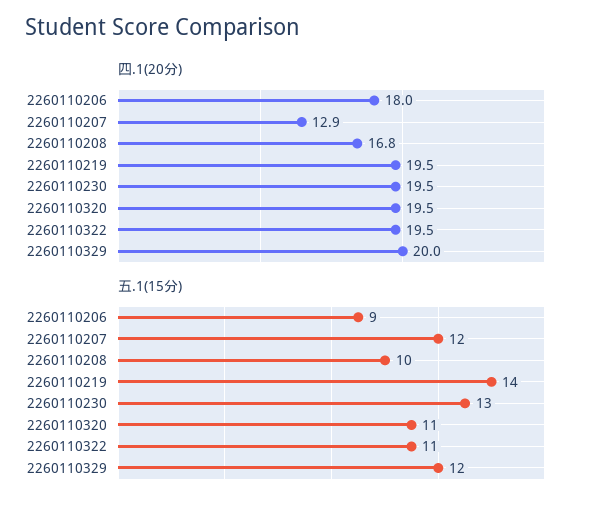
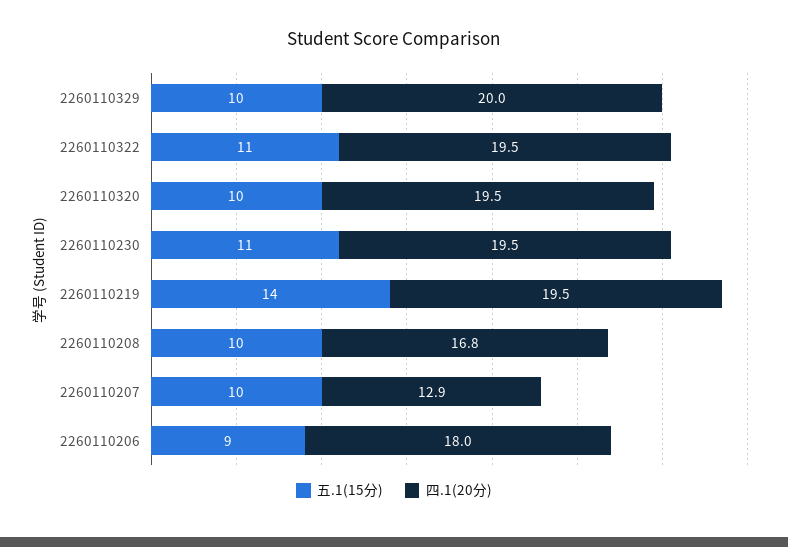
  {
    "四.1(20分)": {
      "2260110206": 18,
      "2260110207": 12.9,
      "2260110208": 16.8,
      "2260110219": 19.5,
      "2260110230": 19.5,
      "2260110320": 19.5,
      "2260110322": 19.5,
      "2260110329": 20
    },
    "五.1(15分)": {
      "2260110206": 9,
-     "2260110207": 12,
+     "2260110207": 10,
      "2260110208": 10,
      "2260110219": 14,
-     "2260110230": 13,
+     "2260110230": 11,
-     "2260110320": 11,
+     "2260110320": 10,
      "2260110322": 11,
-     "2260110329": 12
+     "2260110329": 10
    }
  }

